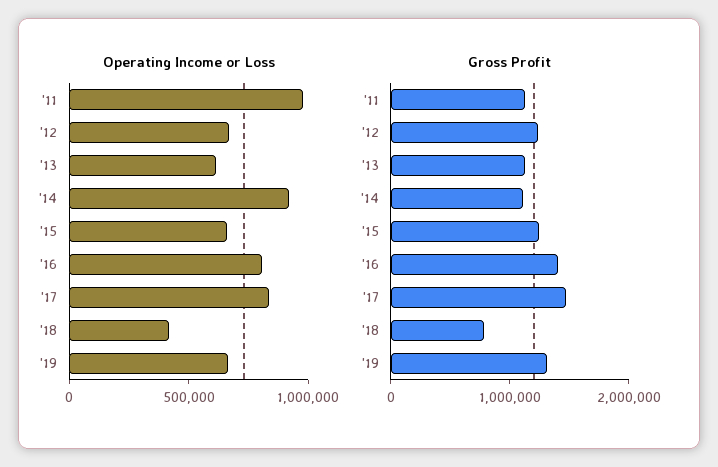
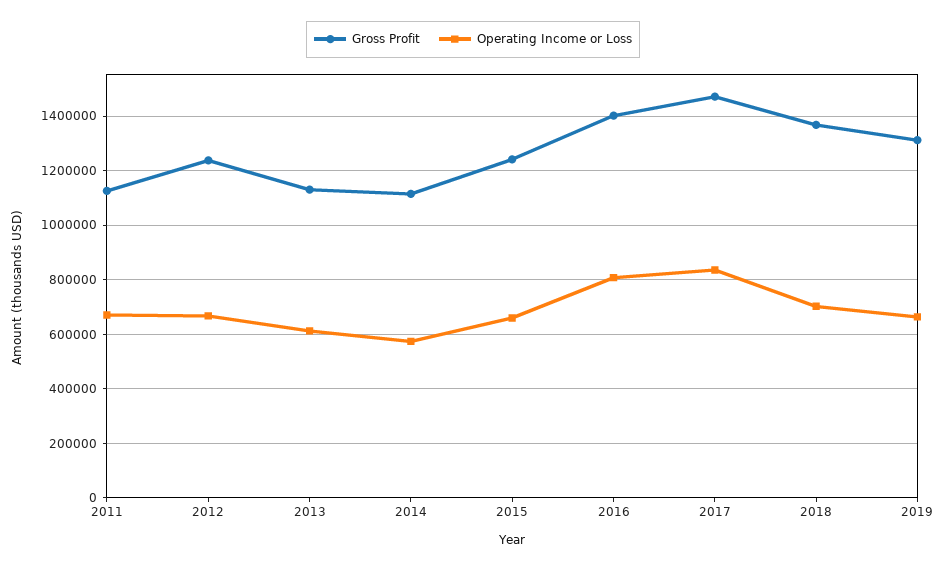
  {
    "Operating Income or Loss": {
-     "'11": 1000000,
+     "'11": 675000,
      "'12": 675000,
      "'13": 625000,
-     "'14": 900000,
+     "'14": 575000,
      "'15": 650000,
      "'16": 800000,
      "'17": 825000,
-     "'18": 400000,
+     "'18": 700000,
      "'19": 675000
    },
    "Gross Profit": {
      "'11": 1125000,
      "'12": 1250000,
      "'13": 1125000,
      "'14": 1125000,
      "'15": 1250000,
      "'16": 1400000,
      "'17": 1475000,
-     "'18": 800000,
+     "'18": 1375000,
      "'19": 1300000
    }
  }

